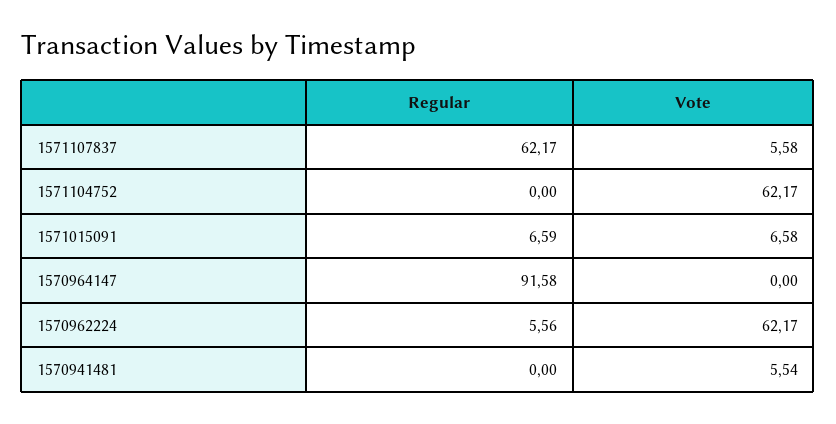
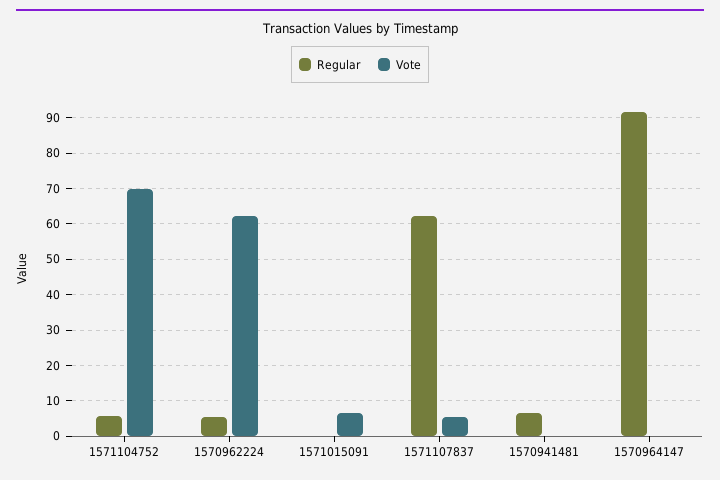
  {
    "Regular": {
      "1571107837": 62.17,
-     "1571104752": 0,
+     "1571104752": 6,
-     "1571015091": 6.59,
+     "1571015091": 0,
      "1570964147": 91.58,
      "1570962224": 5.56,
-     "1570941481": 0
+     "1570941481": 6
    },
    "Vote": {
      "1571107837": 5.58,
-     "1571104752": 62.17,
+     "1571104752": 70,
      "1571015091": 6.58,
      "1570964147": 0,
      "1570962224": 62.17,
-     "1570941481": 5.54
+     "1570941481": 0
    }
  }

